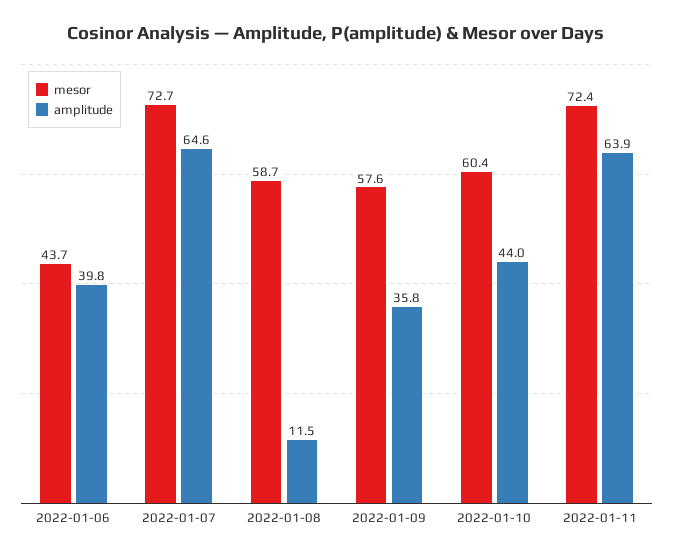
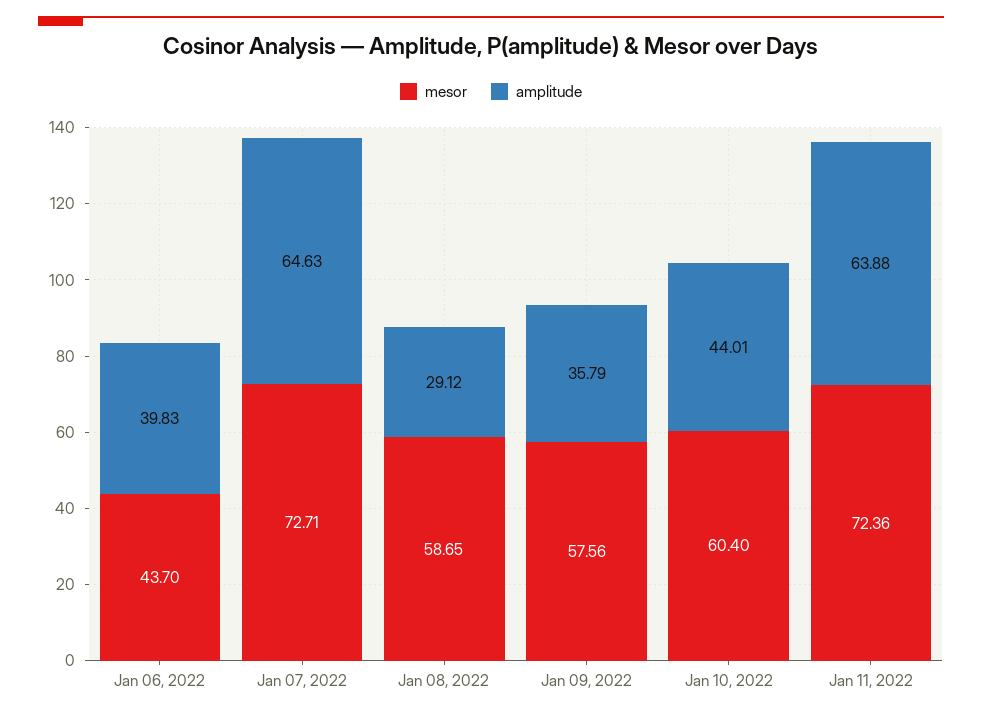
  {
    "mesor": {
      "2022-01-06": 43.7,
      "2022-01-07": 72.71,
      "2022-01-08": 58.65,
      "2022-01-09": 57.56,
      "2022-01-10": 60.4,
      "2022-01-11": 72.36
    },
    "amplitude": {
      "2022-01-06": 39.83,
      "2022-01-07": 64.63,
-     "2022-01-08": 11.5,
+     "2022-01-08": 29.12,
      "2022-01-09": 35.79,
      "2022-01-10": 44.01,
      "2022-01-11": 63.88
    }
  }

